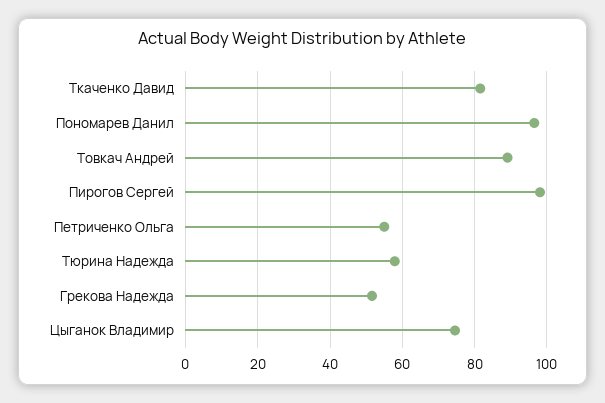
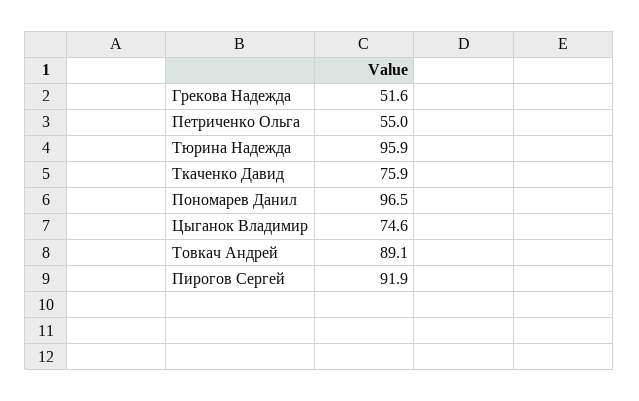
  {
-   "Ткаченко Давид": 82,
+   "Ткаченко Давид": 75.9,
    "Пономарев Данил": 96.5,
    "Товкач Андрей": 89.1,
-   "Пирогов Сергей": 98,
+   "Пирогов Сергей": 91.9,
    "Петриченко Ольга": 55,
-   "Тюрина Надежда": 58,
+   "Тюрина Надежда": 95.9,
    "Грекова Надежда": 51.6,
    "Цыганок Владимир": 74.6
  }

